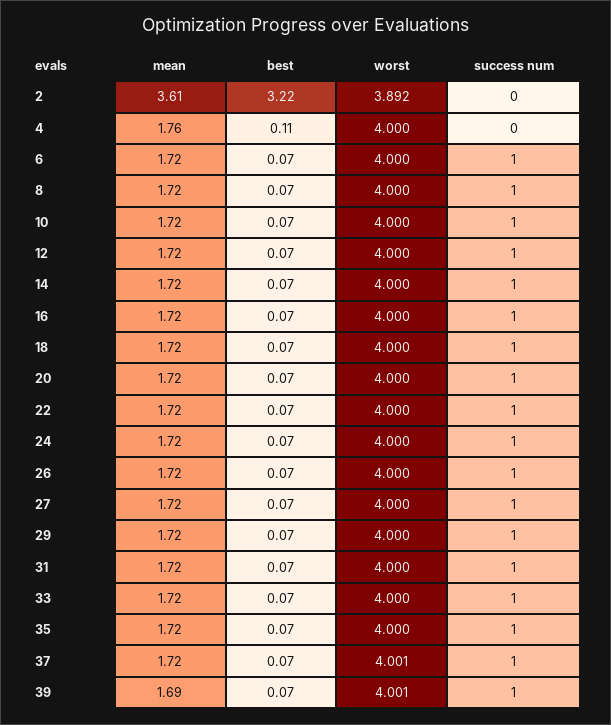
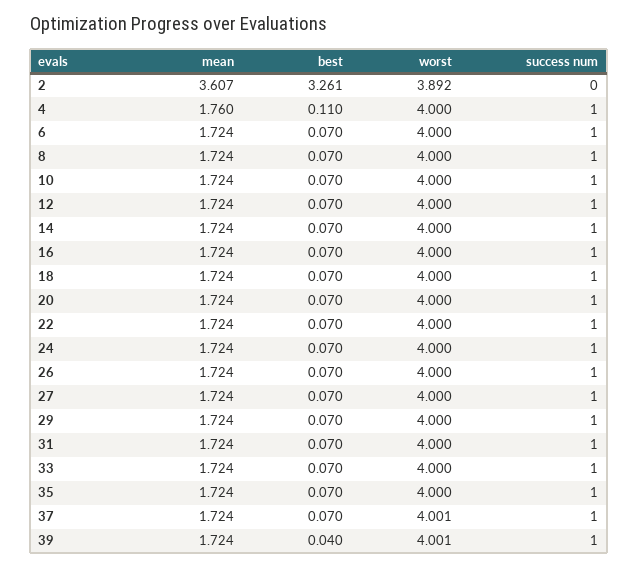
  {
    "mean": {
      "2": 3.607,
      "4": 1.76,
      "6": 1.724,
      "8": 1.724,
      "10": 1.724,
      "12": 1.724,
      "14": 1.724,
      "16": 1.724,
      "18": 1.724,
      "20": 1.724,
      "22": 1.724,
      "24": 1.724,
      "26": 1.724,
      "27": 1.724,
      "29": 1.724,
      "31": 1.724,
      "33": 1.724,
      "35": 1.724,
      "37": 1.724,
-     "39": 1.69
+     "39": 1.724
    },
    "best": {
-     "2": 3.22,
+     "2": 3.261,
      "4": 0.11,
      "6": 0.07,
      "8": 0.07,
      "10": 0.07,
      "12": 0.07,
      "14": 0.07,
      "16": 0.07,
      "18": 0.07,
      "20": 0.07,
      "22": 0.07,
      "24": 0.07,
      "26": 0.07,
      "27": 0.07,
      "29": 0.07,
      "31": 0.07,
      "33": 0.07,
      "35": 0.07,
      "37": 0.07,
-     "39": 0.07
+     "39": 0.04
    },
    "worst": {
      "2": 3.892,
      "4": 4,
      "6": 4,
      "8": 4,
      "10": 4,
      "12": 4,
      "14": 4,
      "16": 4,
      "18": 4,
      "20": 4,
      "22": 4,
      "24": 4,
      "26": 4,
      "27": 4,
      "29": 4,
      "31": 4,
      "33": 4,
      "35": 4,
      "37": 4.001,
      "39": 4.001
    },
    "success num": {
      "2": 0,
-     "4": 0,
+     "4": 1,
      "6": 1,
      "8": 1,
      "10": 1,
      "12": 1,
      "14": 1,
      "16": 1,
      "18": 1,
      "20": 1,
      "22": 1,
      "24": 1,
      "26": 1,
      "27": 1,
      "29": 1,
      "31": 1,
      "33": 1,
      "35": 1,
      "37": 1,
      "39": 1
    }
  }

